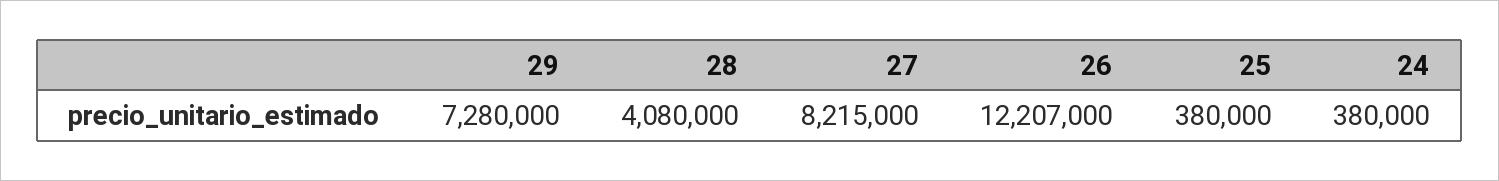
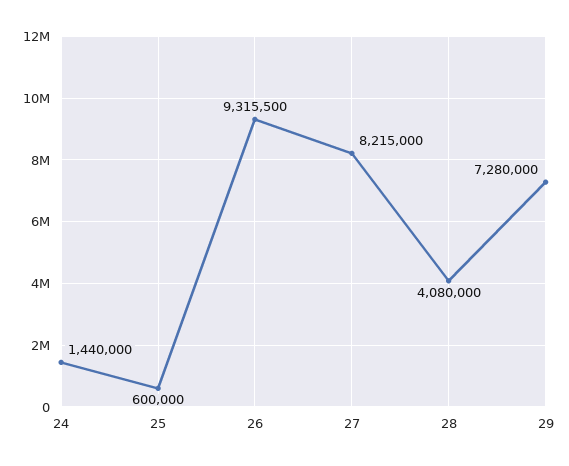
  {
    "29": 7280000,
    "28": 4080000,
    "27": 8215000,
-   "26": 12207000,
+   "26": 9315500,
-   "25": 380000,
+   "25": 600000,
-   "24": 380000
+   "24": 1440000
  }

